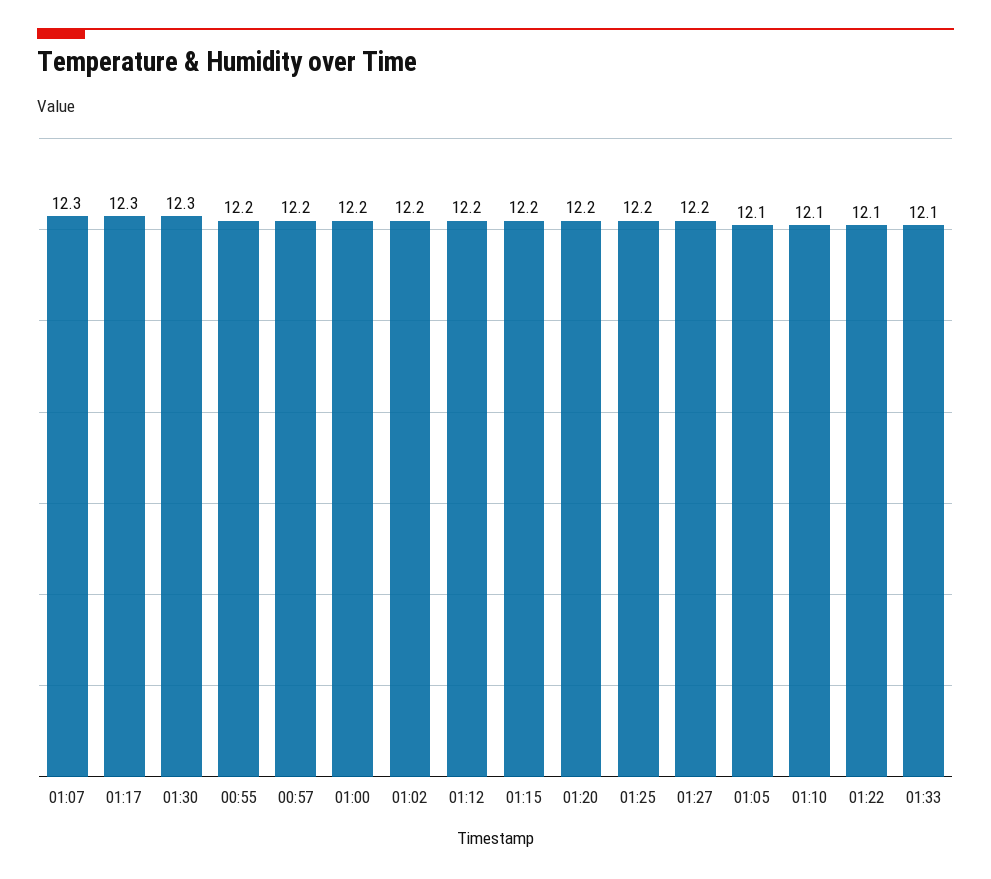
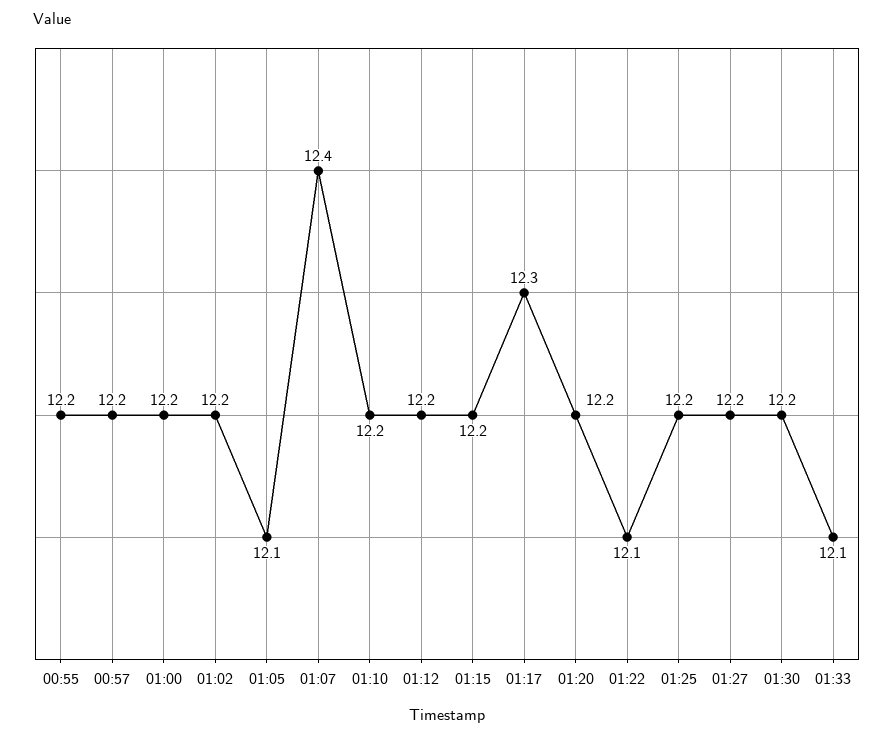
  {
-   "01:07": 12.3,
+   "01:07": 12.4,
    "01:17": 12.3,
-   "01:30": 12.3,
+   "01:30": 12.2,
    "00:55": 12.2,
    "00:57": 12.2,
    "01:00": 12.2,
    "01:02": 12.2,
    "01:12": 12.2,
    "01:15": 12.2,
    "01:20": 12.2,
    "01:25": 12.2,
    "01:27": 12.2,
    "01:05": 12.1,
-   "01:10": 12.1,
+   "01:10": 12.2,
    "01:22": 12.1,
    "01:33": 12.1
  }

